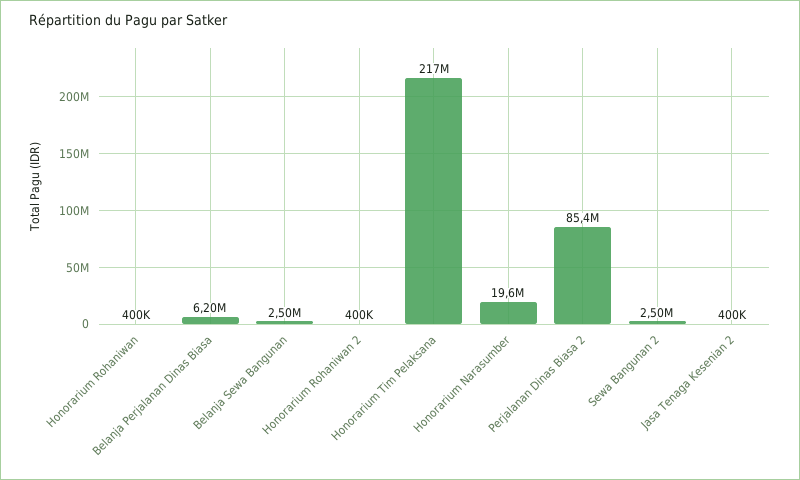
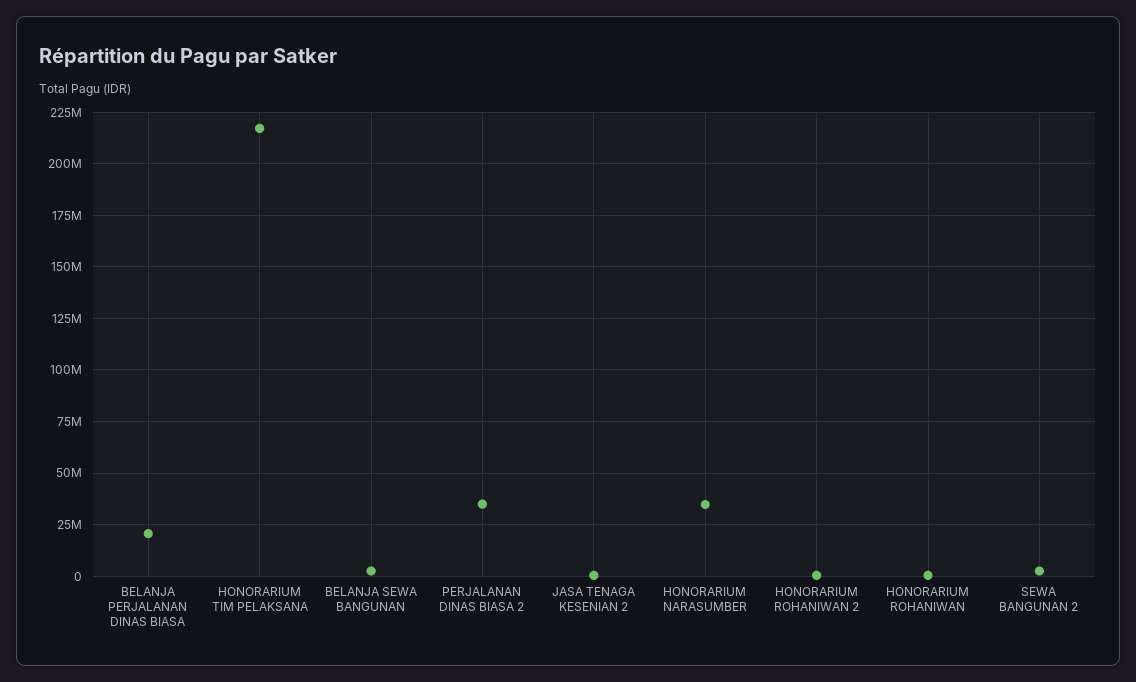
  {
    "Honorarium Rohaniwan": 400000,
-   "Belanja Perjalanan Dinas Biasa": 6200000,
+   "Belanja Perjalanan Dinas Biasa": 20000000,
    "Belanja Sewa Bangunan": 2500000,
    "Honorarium Rohaniwan 2": 400000,
    "Honorarium Tim Pelaksana": 217000000,
-   "Honorarium Narasumber": 19600000,
+   "Honorarium Narasumber": 35000000,
-   "Perjalanan Dinas Biasa 2": 85400000,
+   "Perjalanan Dinas Biasa 2": 35000000,
    "Sewa Bangunan 2": 2500000,
    "Jasa Tenaga Kesenian 2": 400000
  }

